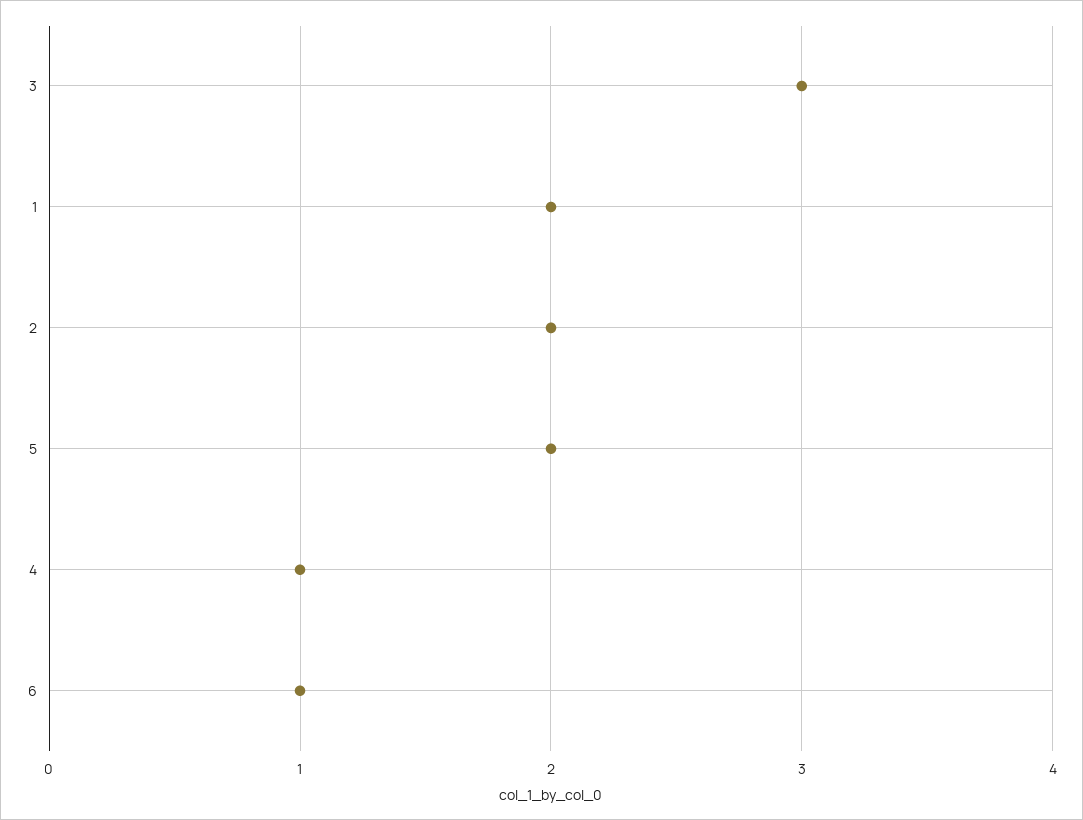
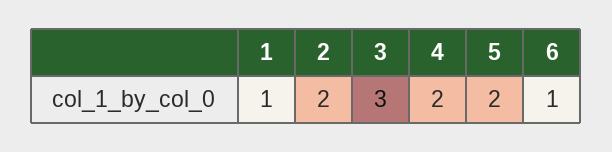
  {
    "3": 3,
-   "1": 2,
+   "1": 1,
    "2": 2,
    "5": 2,
-   "4": 1,
+   "4": 2,
    "6": 1
  }

